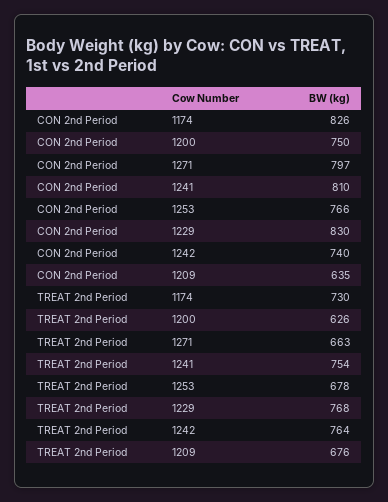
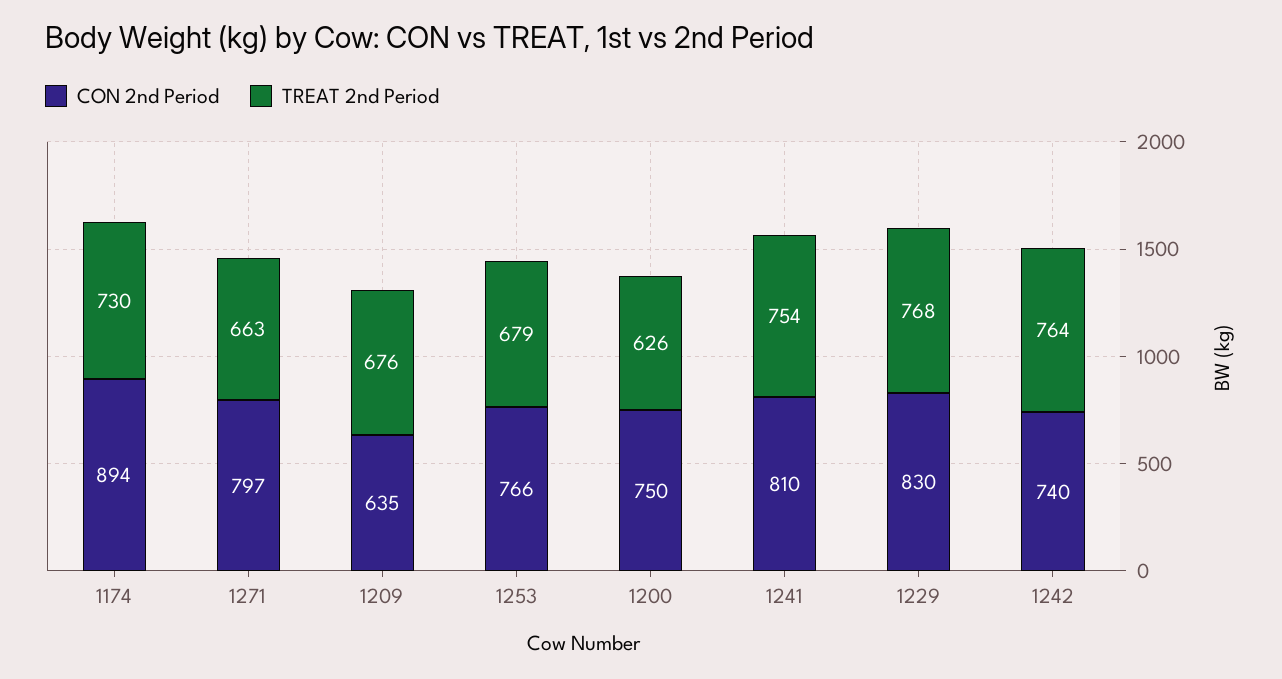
  {
    "CON 2nd Period": {
-     "1174": 826,
+     "1174": 894,
      "1200": 750,
      "1271": 797,
      "1241": 810,
      "1253": 766,
      "1229": 830,
      "1242": 740,
      "1209": 635
    },
    "TREAT 2nd Period": {
      "1174": 730,
      "1200": 626,
      "1271": 663,
      "1241": 754,
-     "1253": 678,
+     "1253": 679,
      "1229": 768,
      "1242": 764,
      "1209": 676
    }
  }

